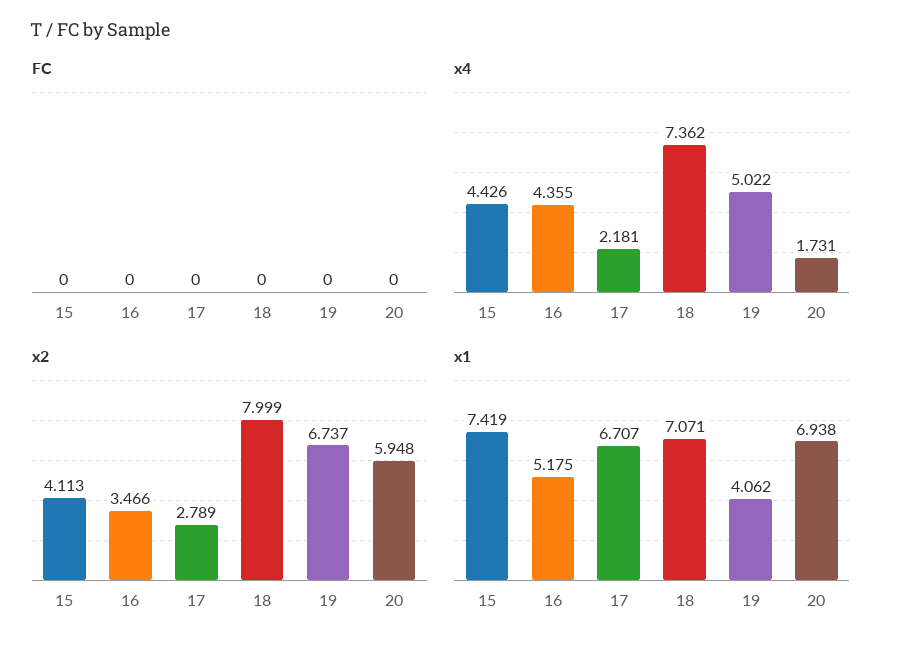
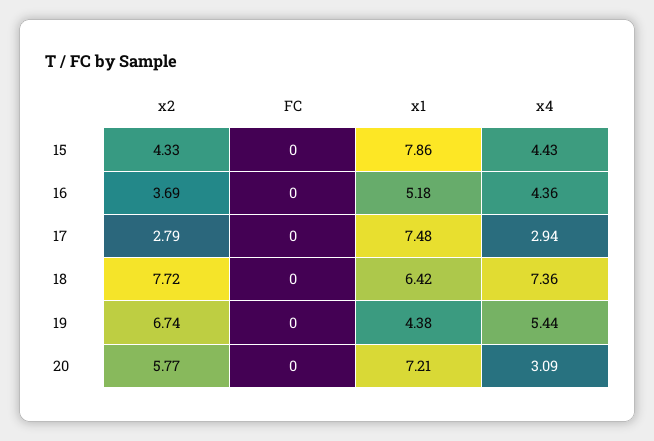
  {
    "FC": {
      "15": 0,
      "16": 0,
      "17": 0,
      "18": 0,
      "19": 0,
      "20": 0
    },
    "x4": {
      "15": 4.426,
      "16": 4.355,
-     "17": 2.181,
+     "17": 2.94,
      "18": 7.362,
-     "19": 5.022,
+     "19": 5.44,
-     "20": 1.731
+     "20": 3.09
    },
    "x2": {
-     "15": 4.113,
+     "15": 4.33,
-     "16": 3.466,
+     "16": 3.69,
      "17": 2.789,
-     "18": 7.999,
+     "18": 7.72,
      "19": 6.737,
-     "20": 5.948
+     "20": 5.77
    },
    "x1": {
-     "15": 7.419,
+     "15": 7.86,
      "16": 5.175,
-     "17": 6.707,
+     "17": 7.48,
-     "18": 7.071,
+     "18": 6.42,
-     "19": 4.062,
+     "19": 4.38,
-     "20": 6.938
+     "20": 7.21
    }
  }

